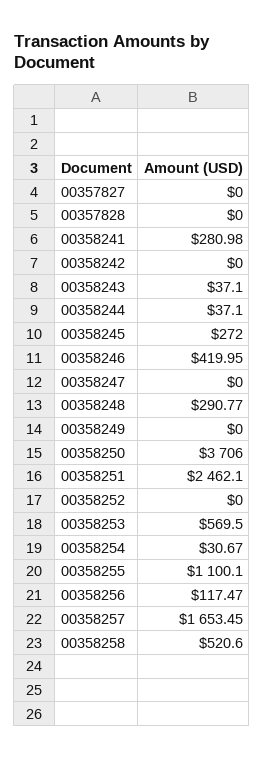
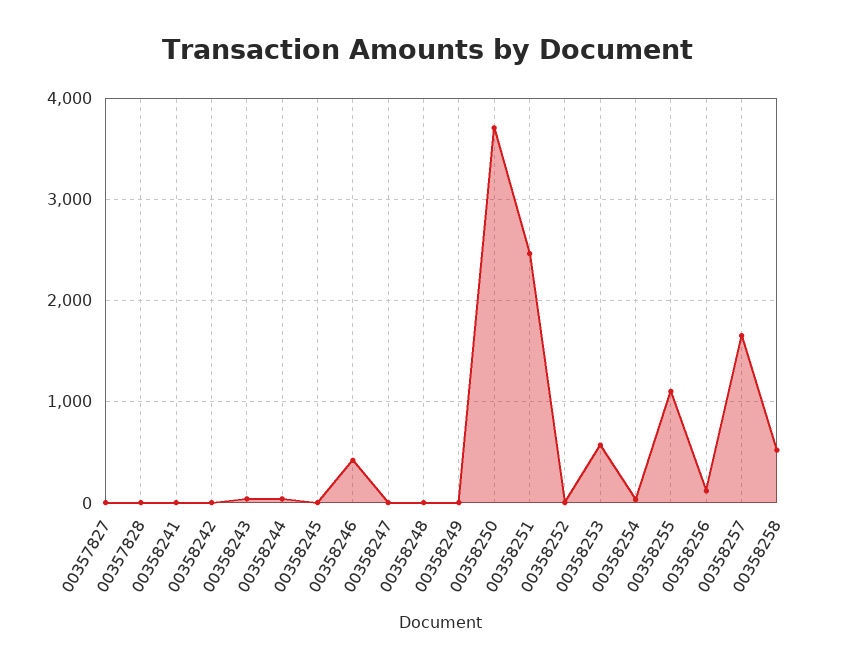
  {
    "00357827": 0,
    "00357828": 0,
-   "00358241": 280.98,
+   "00358241": 0,
    "00358242": 0,
    "00358243": 37.1,
    "00358244": 37.1,
-   "00358245": 272,
+   "00358245": 0,
    "00358246": 419.95,
    "00358247": 0,
-   "00358248": 290.77,
+   "00358248": 0,
    "00358249": 0,
    "00358250": 3706,
    "00358251": 2462.1,
    "00358252": 0,
    "00358253": 569.5,
    "00358254": 30.67,
    "00358255": 1100.1,
    "00358256": 117.47,
    "00358257": 1653.45,
    "00358258": 520.6
  }

